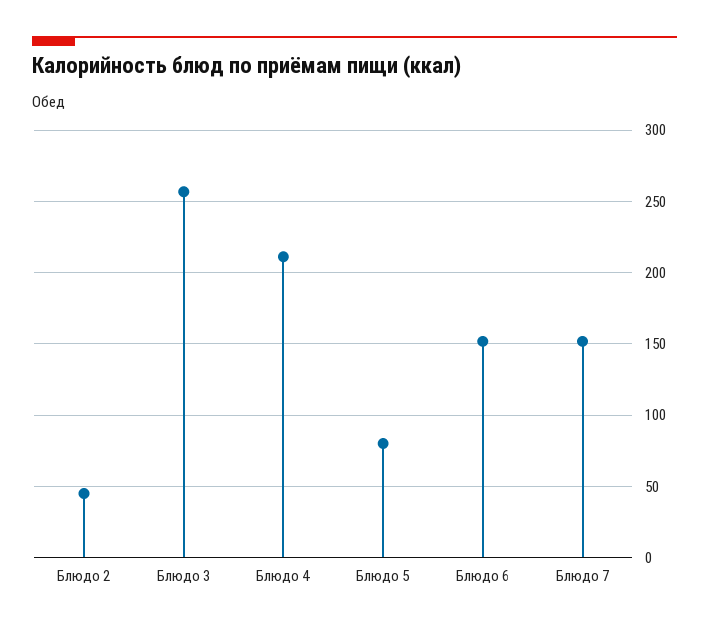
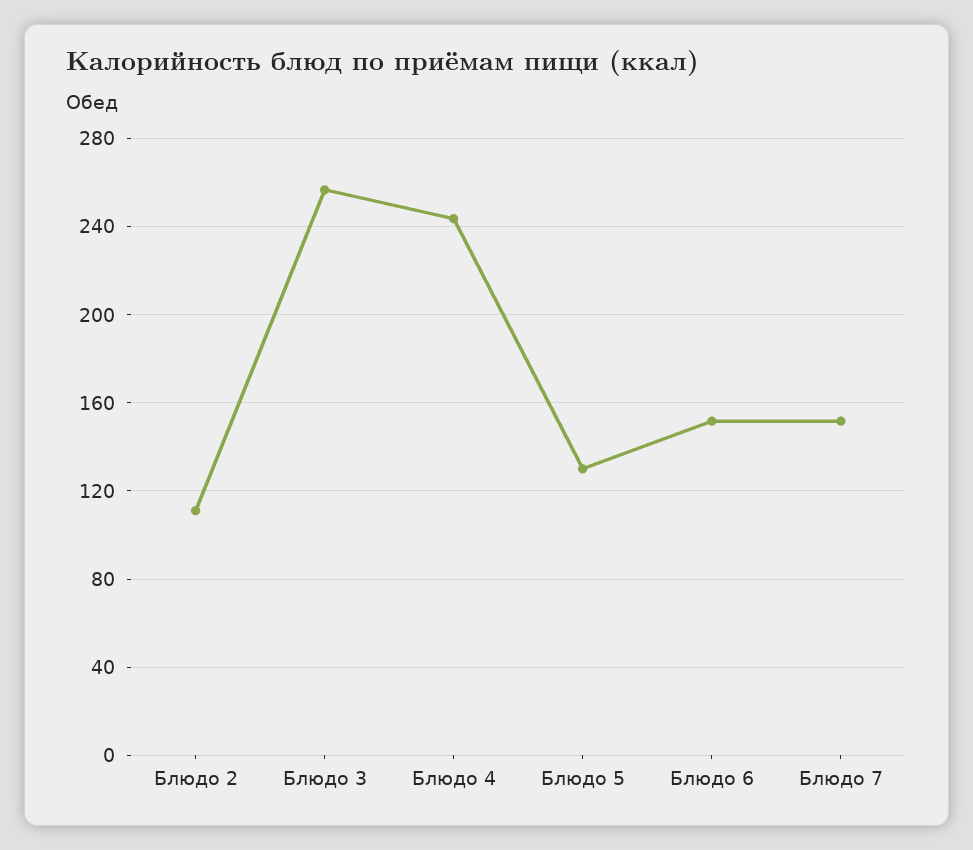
  {
-   "Блюдо 2": 45,
+   "Блюдо 2": 110,
    "Блюдо 3": 255,
-   "Блюдо 4": 210,
+   "Блюдо 4": 245,
-   "Блюдо 5": 80,
+   "Блюдо 5": 130,
    "Блюдо 6": 150,
    "Блюдо 7": 150
  }

